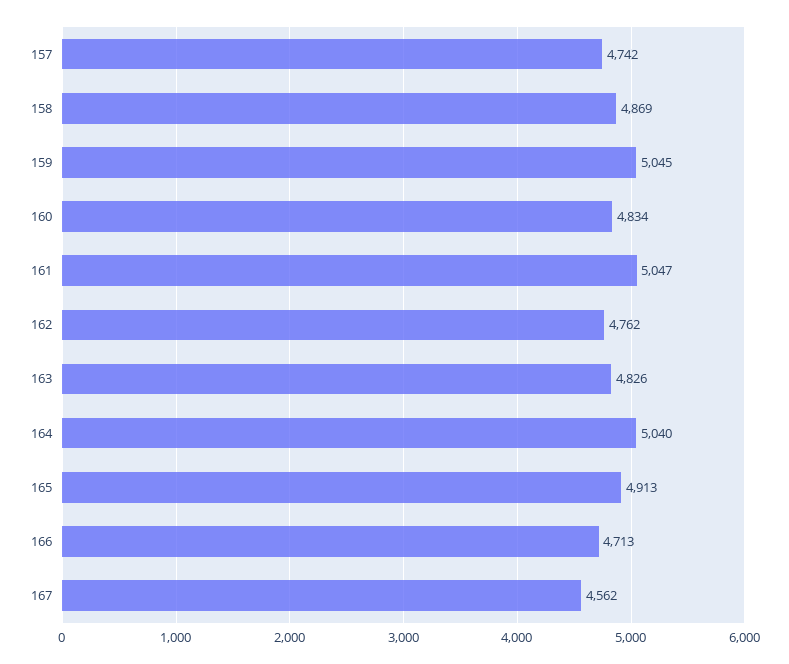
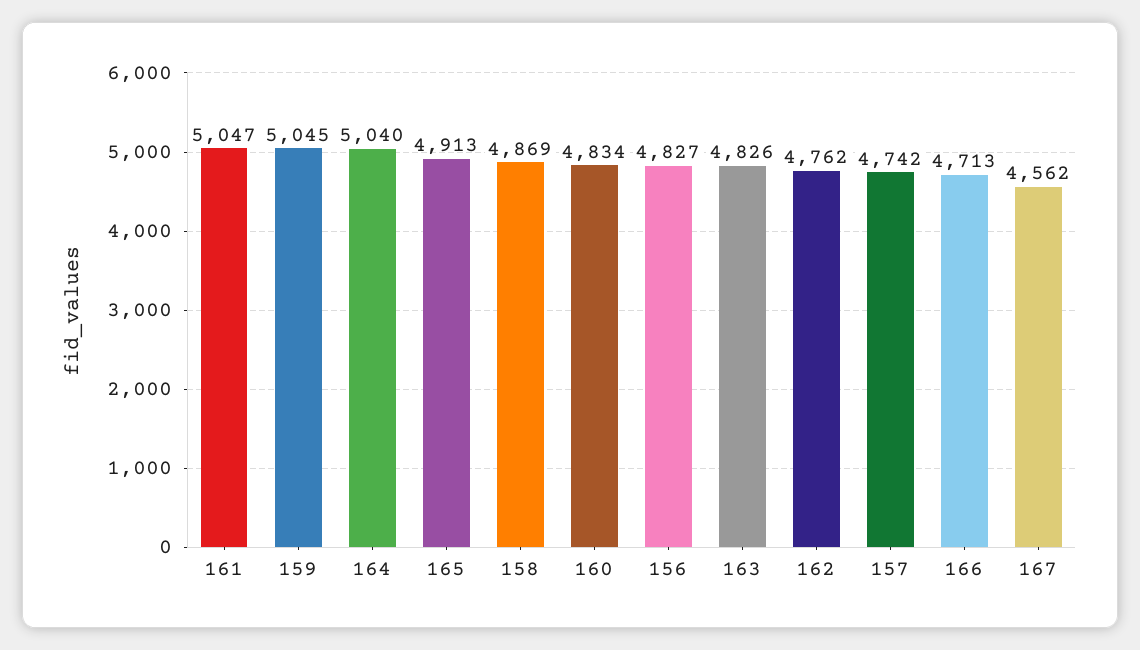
  {
    "157": 4742,
    "158": 4869,
    "159": 5045,
    "160": 4834,
    "161": 5047,
    "162": 4762,
    "163": 4826,
    "164": 5040,
    "165": 4913,
    "166": 4713,
-   "167": 4562
+   "167": 4562,
+   "156": 4827
  }

